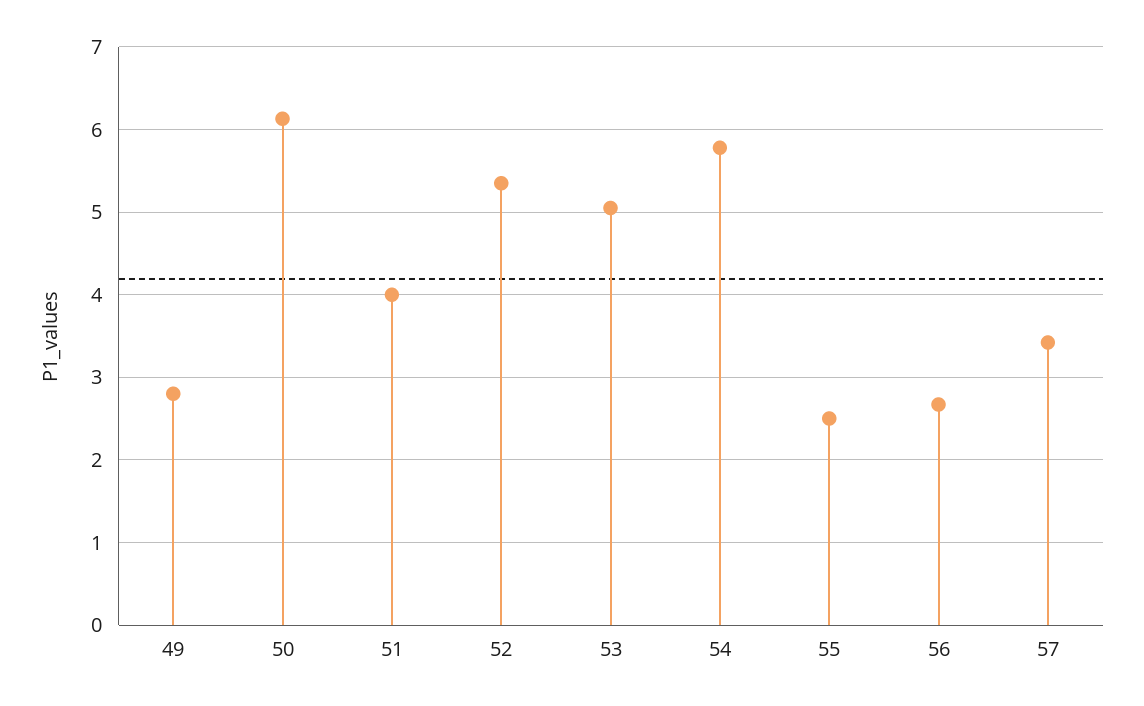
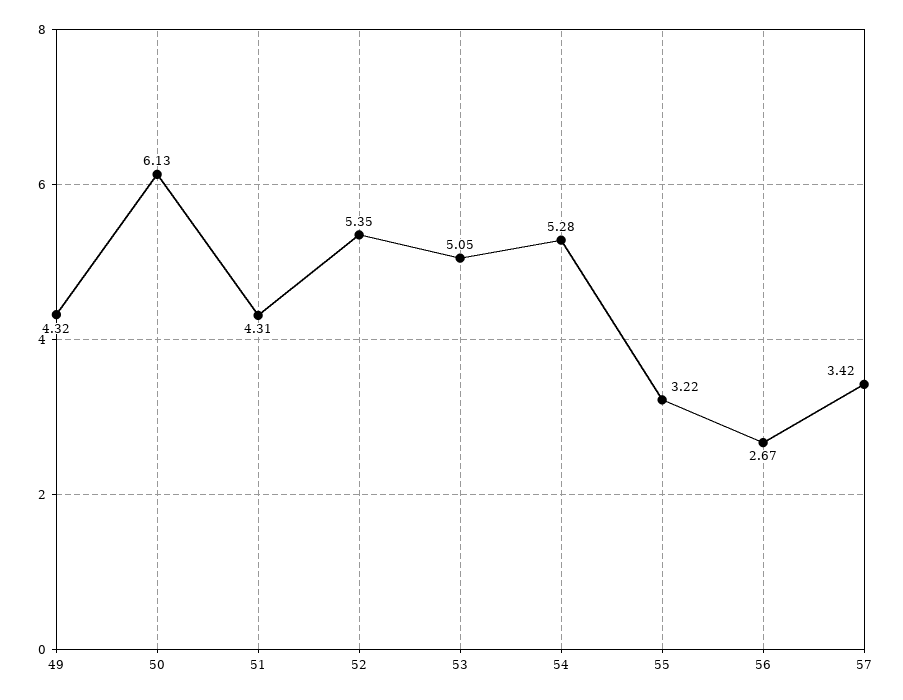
  {
-   "49": 2.8,
+   "49": 4.32,
    "50": 6.13,
-   "51": 4,
+   "51": 4.31,
    "52": 5.35,
    "53": 5.05,
-   "54": 5.8,
+   "54": 5.28,
-   "55": 2.5,
+   "55": 3.22,
    "56": 2.67,
    "57": 3.42
  }

